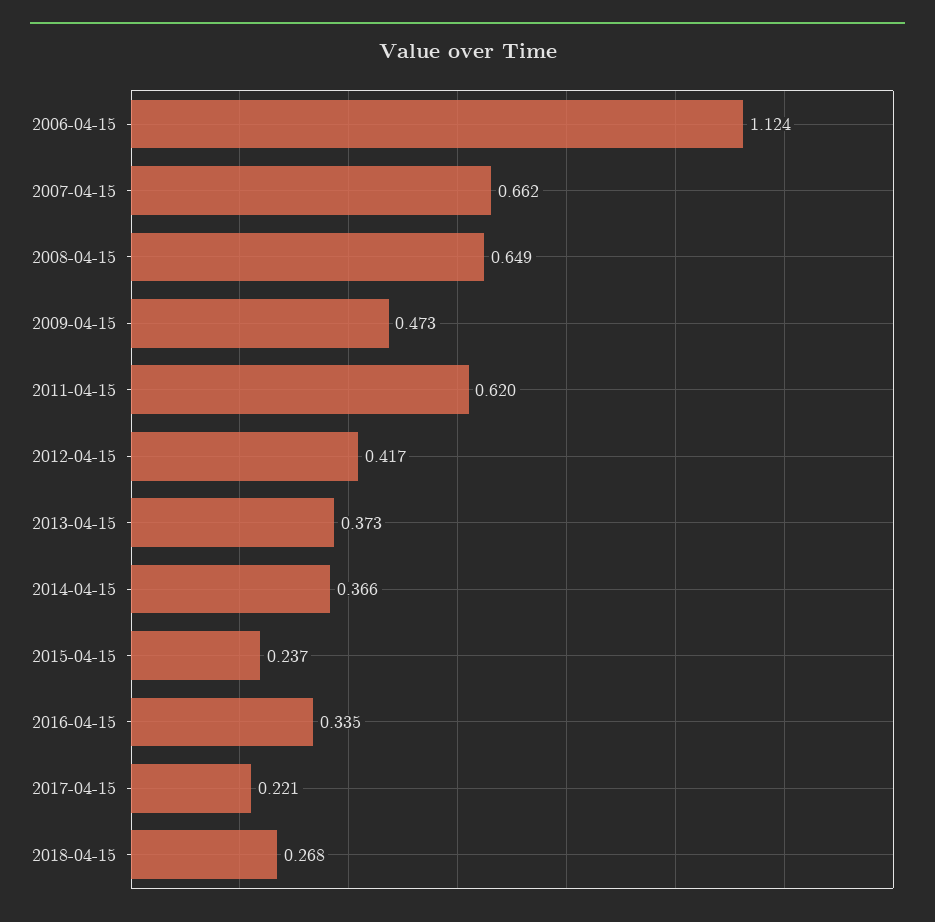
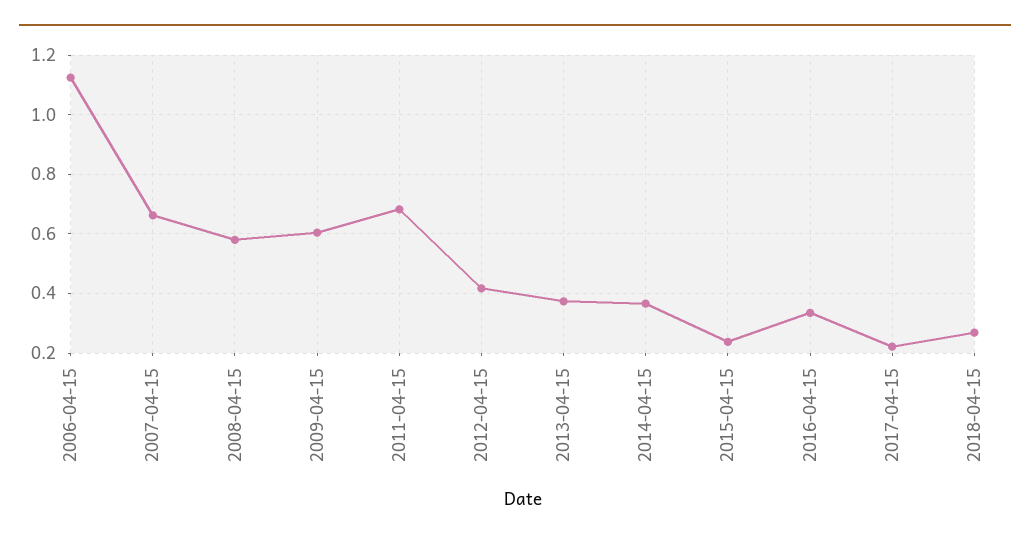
  {
    "2006-04-15": 1.124,
    "2007-04-15": 0.662,
-   "2008-04-15": 0.649,
+   "2008-04-15": 0.575,
-   "2009-04-15": 0.473,
+   "2009-04-15": 0.6,
-   "2011-04-15": 0.62,
+   "2011-04-15": 0.675,
    "2012-04-15": 0.417,
    "2013-04-15": 0.373,
    "2014-04-15": 0.366,
    "2015-04-15": 0.237,
    "2016-04-15": 0.335,
    "2017-04-15": 0.221,
    "2018-04-15": 0.268
  }

